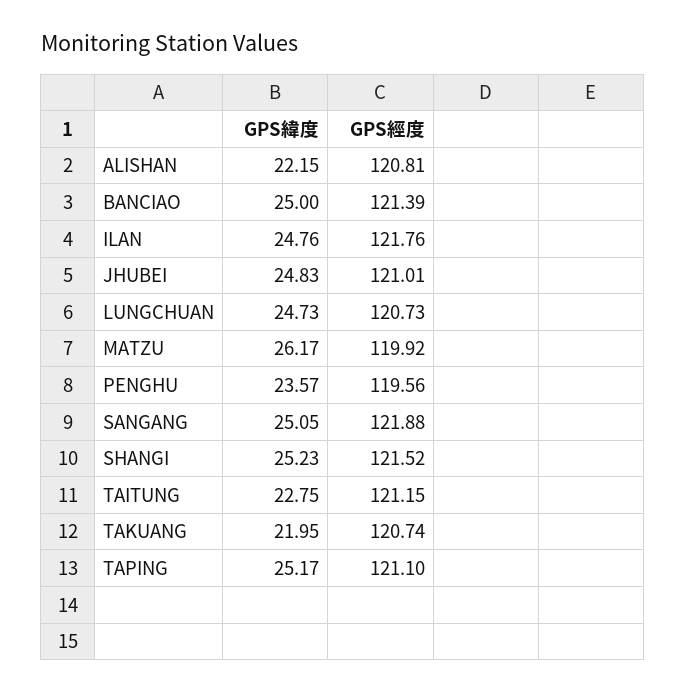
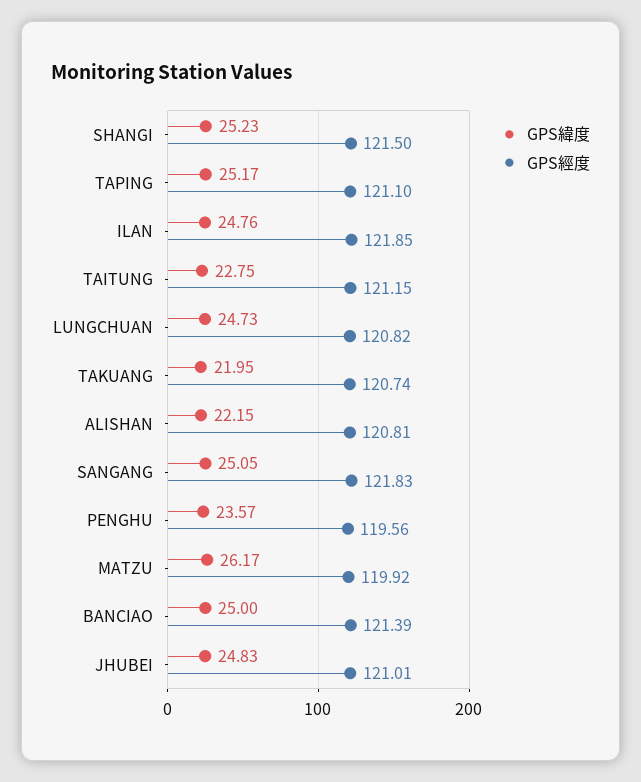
  {
    "GPS緯度": {
      "ALISHAN": 22.15,
      "BANCIAO": 25,
      "ILAN": 24.76,
      "JHUBEI": 24.83,
      "LUNGCHUAN": 24.73,
      "MATZU": 26.17,
      "PENGHU": 23.57,
      "SANGANG": 25.05,
      "SHANGI": 25.23,
      "TAITUNG": 22.75,
      "TAKUANG": 21.95,
      "TAPING": 25.17
    },
    "GPS經度": {
      "ALISHAN": 120.81,
      "BANCIAO": 121.39,
-     "ILAN": 121.76,
+     "ILAN": 121.85,
      "JHUBEI": 121.01,
-     "LUNGCHUAN": 120.73,
+     "LUNGCHUAN": 120.82,
      "MATZU": 119.92,
      "PENGHU": 119.56,
-     "SANGANG": 121.88,
+     "SANGANG": 121.83,
-     "SHANGI": 121.52,
+     "SHANGI": 121.5,
      "TAITUNG": 121.15,
      "TAKUANG": 120.74,
      "TAPING": 121.1
    }
  }

